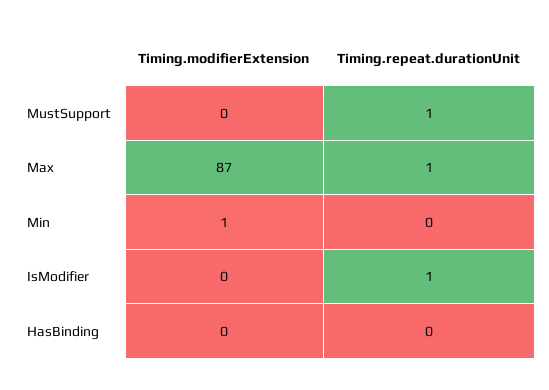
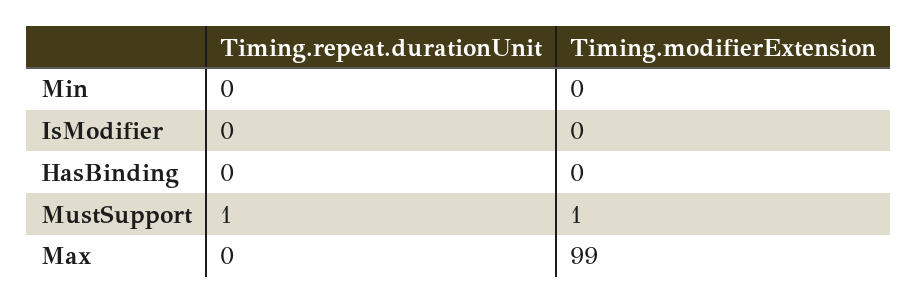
  {
    "Timing.modifierExtension": {
-     "MustSupport": 0,
+     "MustSupport": 1,
-     "Max": 87,
+     "Max": 99,
-     "Min": 1,
+     "Min": 0,
      "IsModifier": 0,
      "HasBinding": 0
    },
    "Timing.repeat.durationUnit": {
      "MustSupport": 1,
-     "Max": 1,
+     "Max": 0,
      "Min": 0,
-     "IsModifier": 1,
+     "IsModifier": 0,
      "HasBinding": 0
    }
  }

